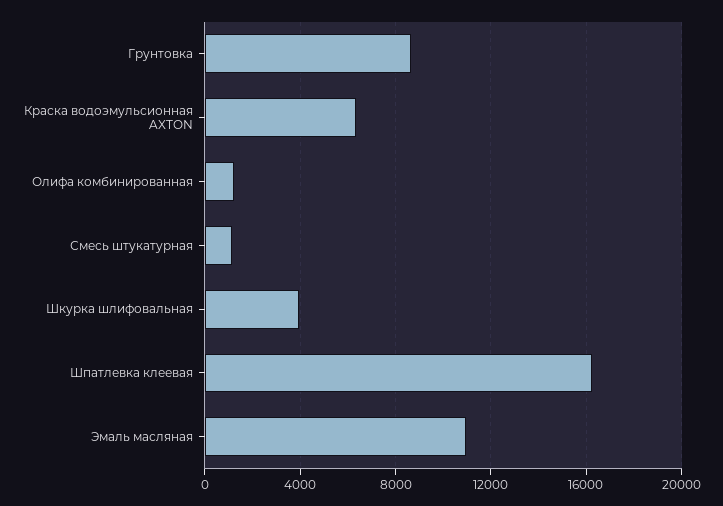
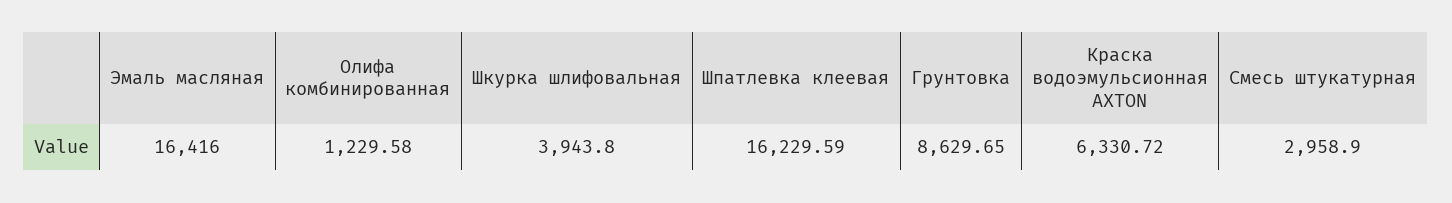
  {
    "Грунтовка": 8629.65,
    "Краска водоэмульсионная AXTON": 6330.72,
    "Олифа комбинированная": 1229.58,
-   "Смесь штукатурная": 1000,
+   "Смесь штукатурная": 2958.9,
    "Шкурка шлифовальная": 3943.8,
    "Шпатлевка клеевая": 16229.59,
-   "Эмаль масляная": 11000
+   "Эмаль масляная": 16416
  }

